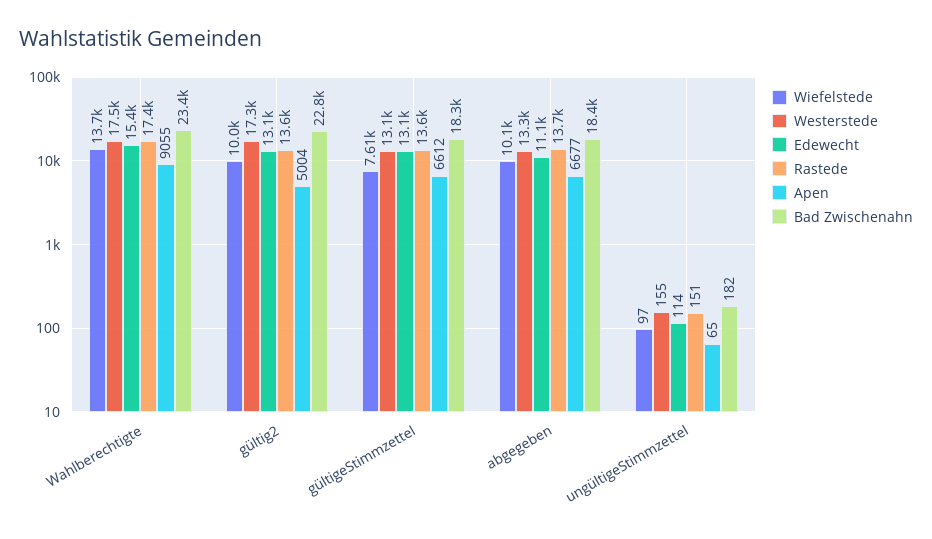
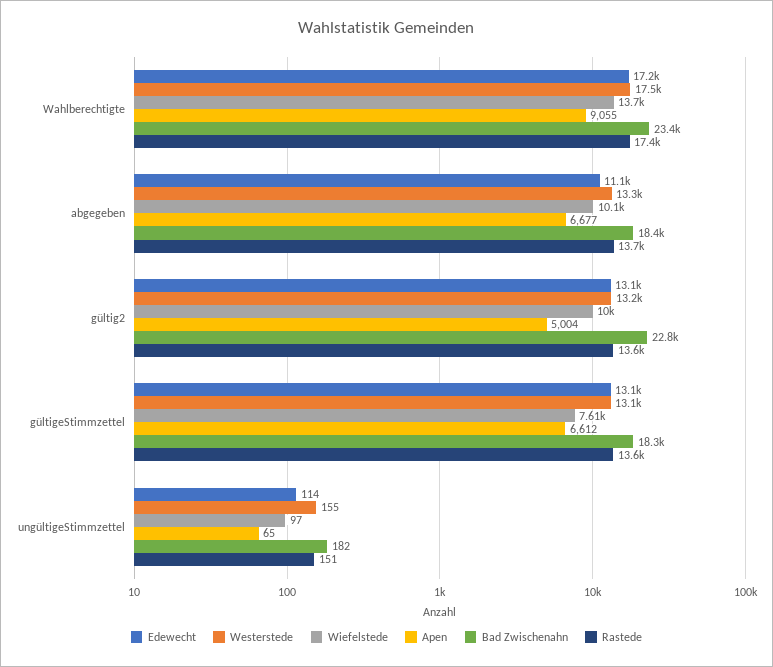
  {
    "Wiefelstede": {
      "Wahlberechtigte": 13700,
      "gültig2": 10000,
      "gültigeStimmzettel": 7610,
      "abgegeben": 10100,
      "ungültigeStimmzettel": 97
    },
    "Westerstede": {
      "Wahlberechtigte": 17500,
-     "gültig2": 17300,
+     "gültig2": 13200,
      "gültigeStimmzettel": 13100,
      "abgegeben": 13300,
      "ungültigeStimmzettel": 155
    },
    "Edewecht": {
-     "Wahlberechtigte": 15400,
+     "Wahlberechtigte": 17200,
      "gültig2": 13100,
      "gültigeStimmzettel": 13100,
      "abgegeben": 11100,
      "ungültigeStimmzettel": 114
    },
    "Rastede": {
      "Wahlberechtigte": 17400,
      "gültig2": 13600,
      "gültigeStimmzettel": 13600,
      "abgegeben": 13700,
      "ungültigeStimmzettel": 151
    },
    "Apen": {
      "Wahlberechtigte": 9055,
      "gültig2": 5004,
      "gültigeStimmzettel": 6612,
      "abgegeben": 6677,
      "ungültigeStimmzettel": 65
    },
    "Bad Zwischenahn": {
      "Wahlberechtigte": 23400,
      "gültig2": 22800,
      "gültigeStimmzettel": 18300,
      "abgegeben": 18400,
      "ungültigeStimmzettel": 182
    }
  }

